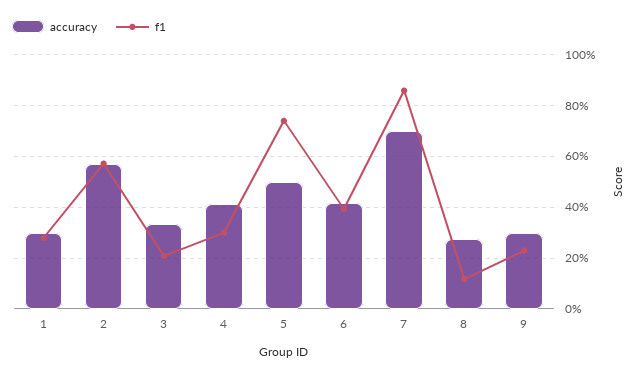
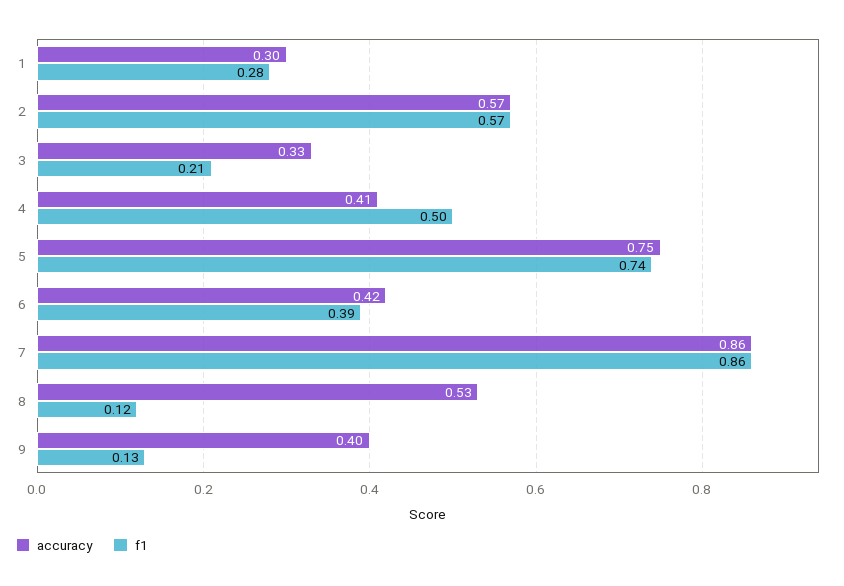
  {
    "accuracy": {
      "1": 0.3,
      "2": 0.57,
      "3": 0.33,
      "4": 0.41,
-     "5": 0.5,
+     "5": 0.75,
      "6": 0.42,
-     "7": 0.7,
+     "7": 0.86,
-     "8": 0.275,
+     "8": 0.53,
-     "9": 0.3
+     "9": 0.4
    },
    "f1": {
      "1": 0.28,
      "2": 0.57,
      "3": 0.21,
-     "4": 0.3,
+     "4": 0.5,
      "5": 0.74,
      "6": 0.39,
      "7": 0.86,
      "8": 0.12,
-     "9": 0.225
+     "9": 0.13
    }
  }

